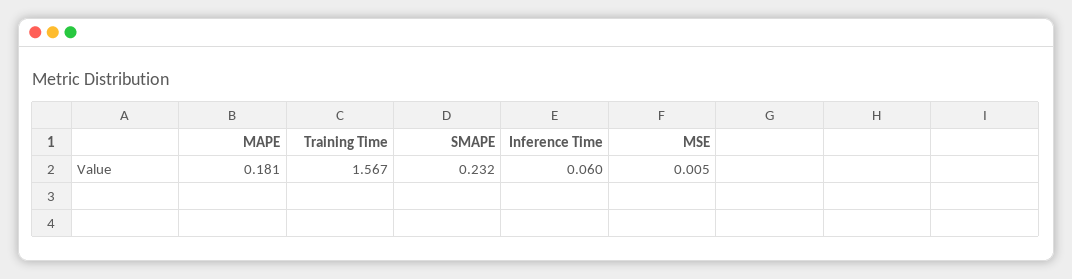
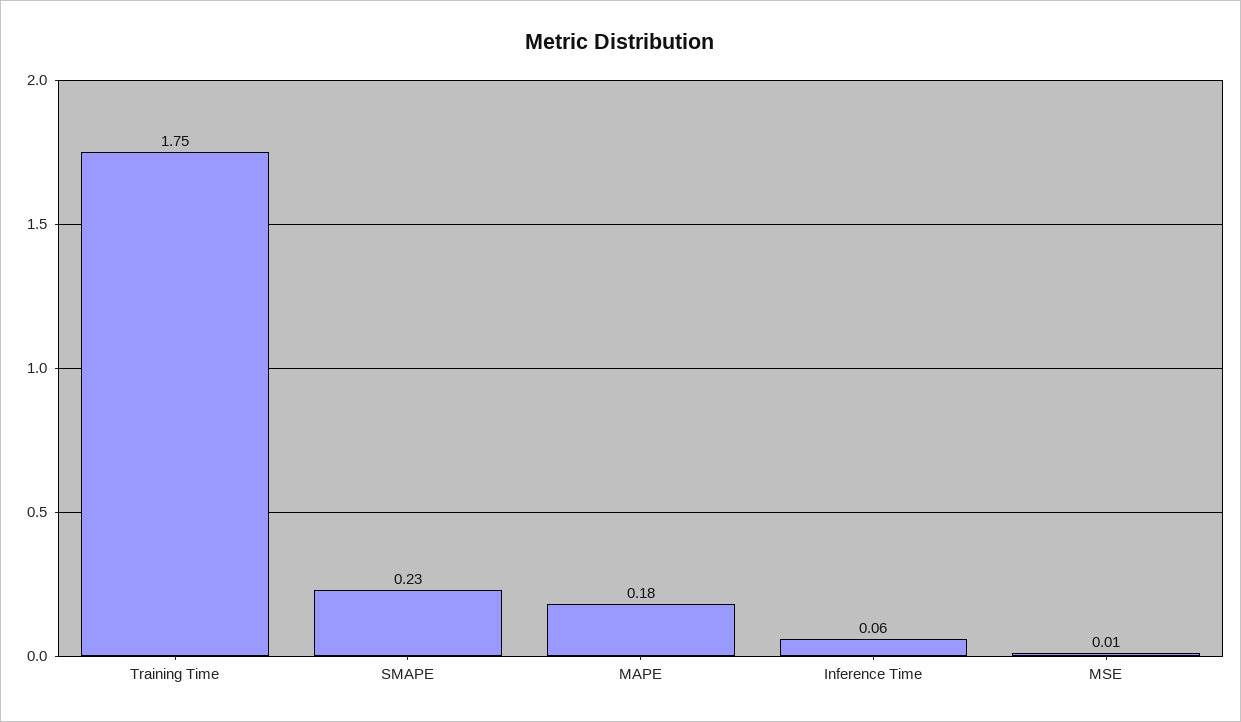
  {
    "MAPE": 0.181,
-   "Training Time": 1.567,
+   "Training Time": 1.75,
    "SMAPE": 0.232,
    "Inference Time": 0.06,
    "MSE": 0.005
  }

